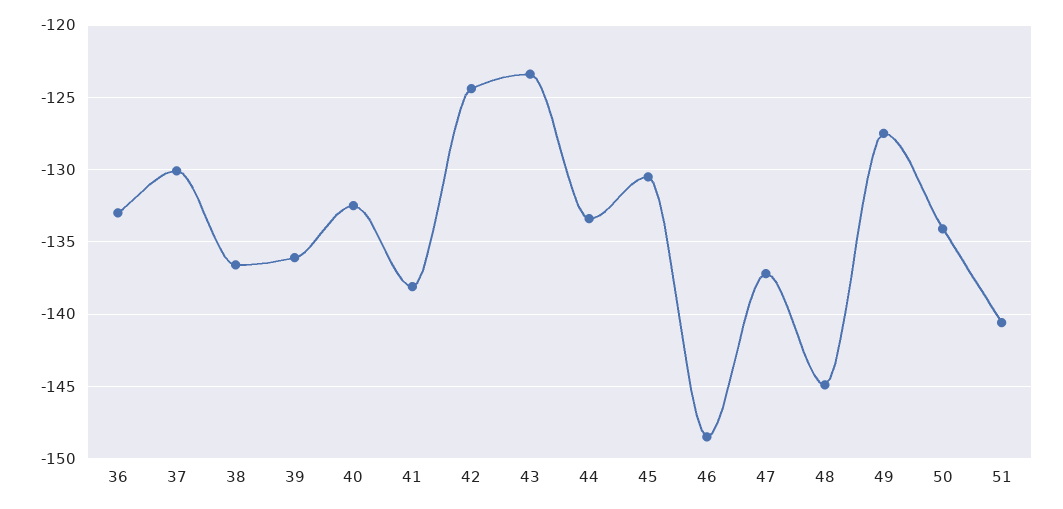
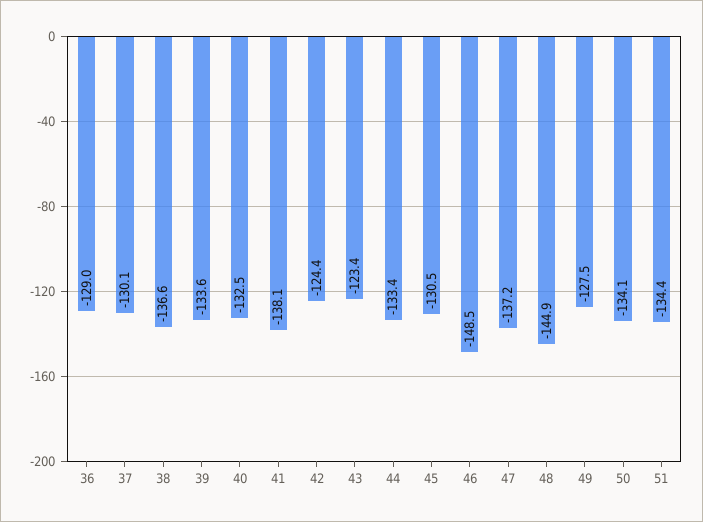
  {
-   "36": -133,
+   "36": -129,
    "37": -130.1,
    "38": -136.6,
-   "39": -136,
+   "39": -133.6,
    "40": -132.5,
    "41": -138.1,
    "42": -124.4,
    "43": -123.4,
    "44": -133.4,
    "45": -130.5,
    "46": -148.5,
    "47": -137.2,
    "48": -144.9,
    "49": -127.5,
    "50": -134.1,
-   "51": -140.5
+   "51": -134.4
  }

